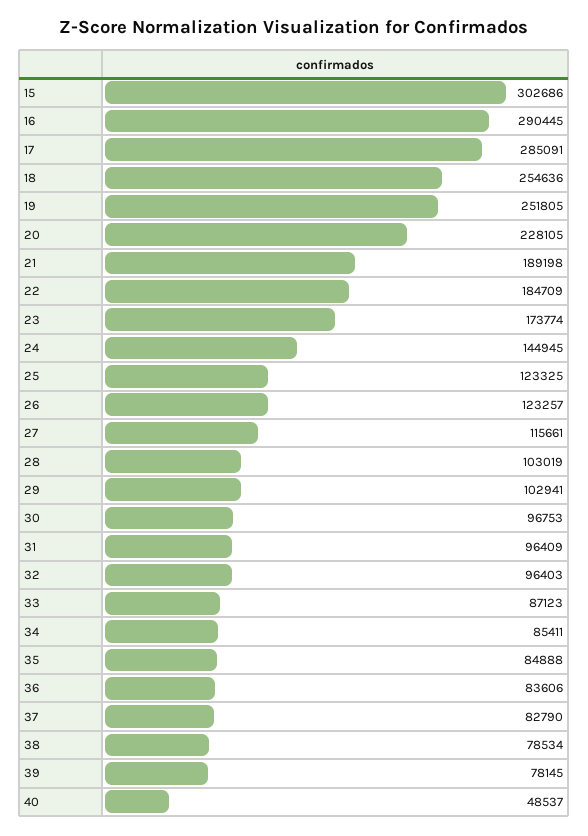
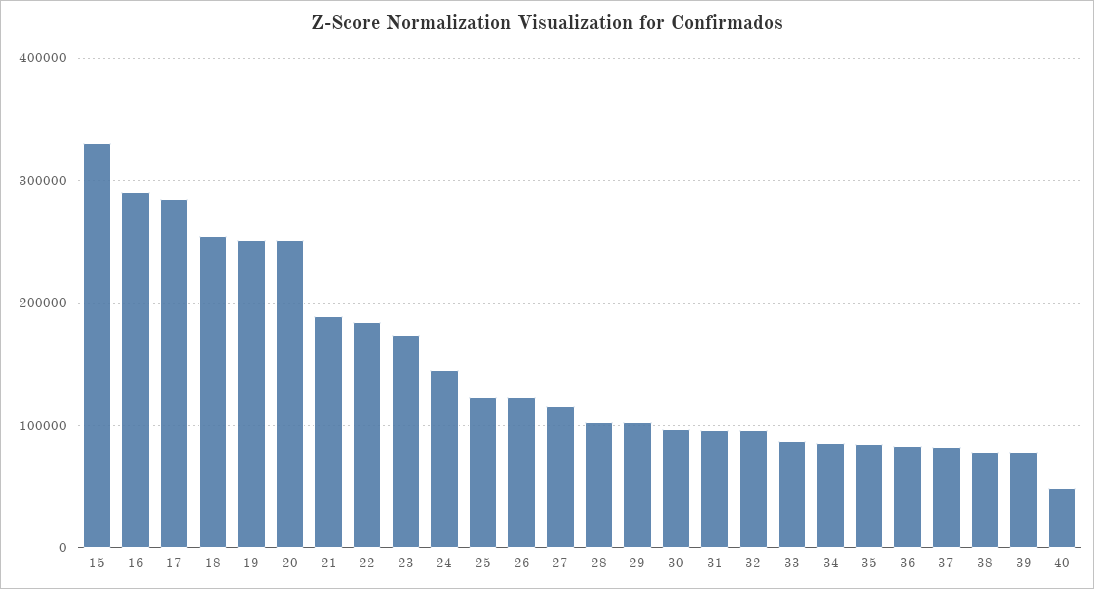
  {
-   "15": 302686,
+   "15": 330000,
    "16": 290445,
    "17": 285091,
    "18": 254636,
    "19": 251805,
-   "20": 228105,
+   "20": 250000,
    "21": 189198,
    "22": 184709,
    "23": 173774,
    "24": 144945,
    "25": 123325,
    "26": 123257,
    "27": 115661,
    "28": 103019,
    "29": 102941,
    "30": 96753,
    "31": 96409,
    "32": 96403,
    "33": 87123,
    "34": 85411,
    "35": 84888,
    "36": 83606,
    "37": 82790,
    "38": 78534,
    "39": 78145,
    "40": 48537
  }

